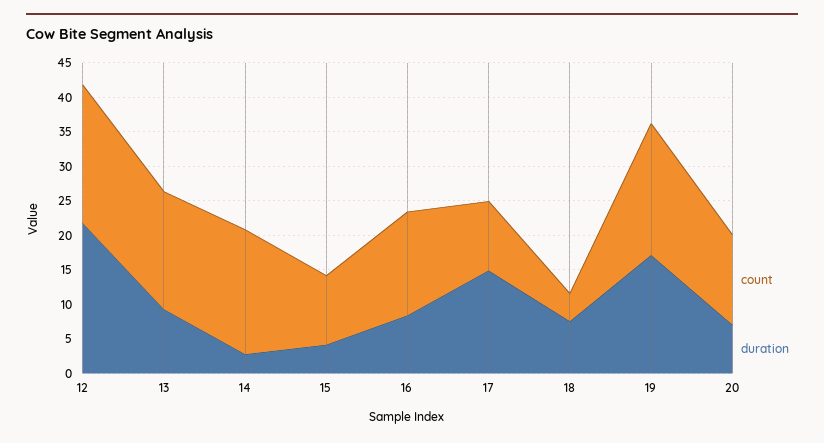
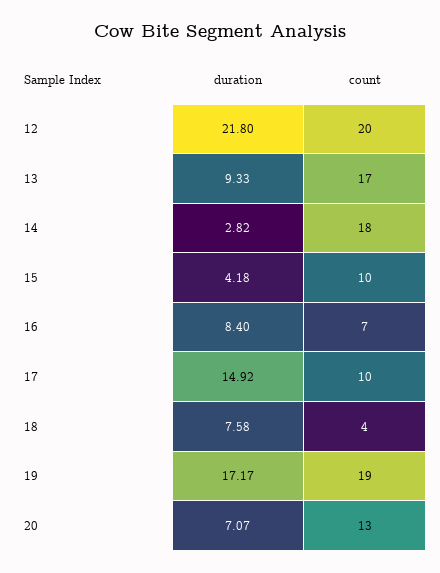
  {
    "count": {
      "12": 20,
      "13": 17,
      "14": 18,
      "15": 10,
-     "16": 15,
+     "16": 7,
      "17": 10,
      "18": 4,
      "19": 19,
      "20": 13
    },
    "duration": {
      "12": 21.8,
      "13": 9.33,
      "14": 2.82,
      "15": 4.18,
      "16": 8.4,
      "17": 14.92,
      "18": 7.58,
      "19": 17.17,
      "20": 7.07
    }
  }

